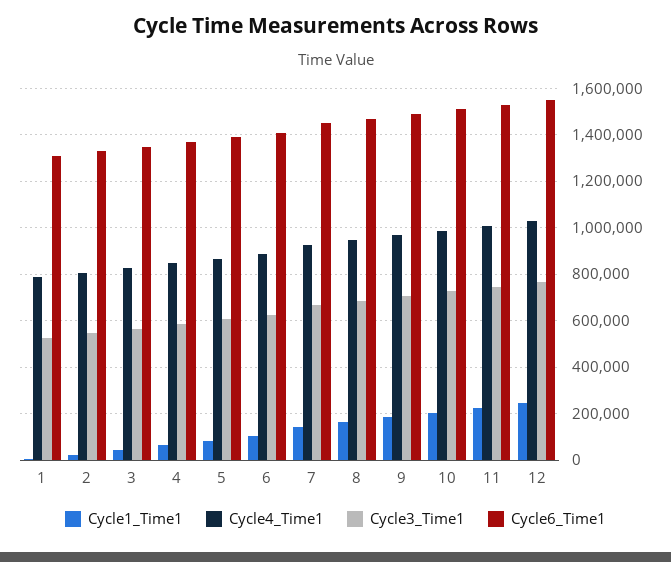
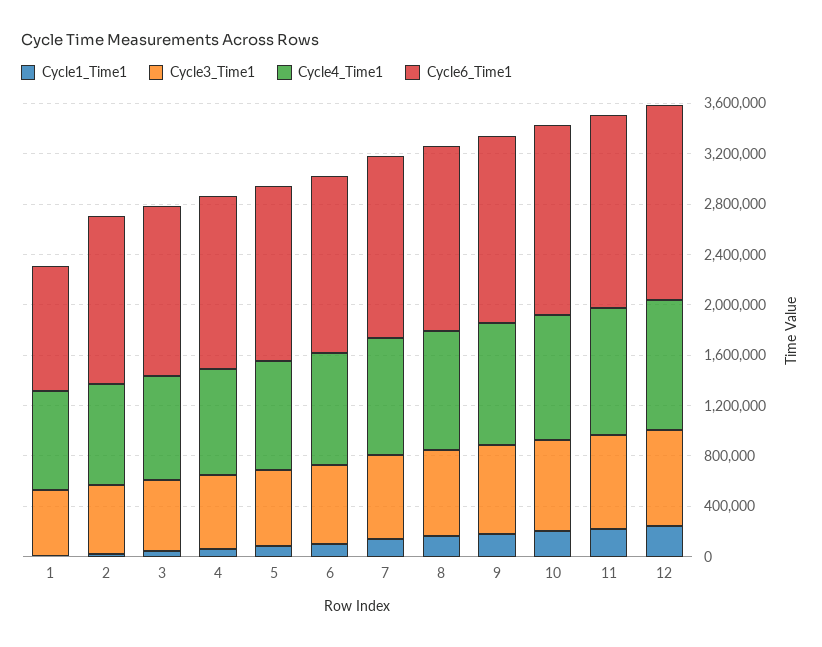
  {
    "Cycle1_Time1": {
      "1": 0,
      "2": 0,
      "3": 50000,
      "4": 50000,
      "5": 100000,
      "6": 100000,
      "7": 150000,
      "8": 150000,
      "9": 200000,
      "10": 200000,
      "11": 200000,
      "12": 250000
    },
    "Cycle4_Time1": {
      "1": 800000,
      "2": 800000,
      "3": 850000,
      "4": 850000,
      "5": 850000,
      "6": 900000,
      "7": 950000,
      "8": 950000,
      "9": 950000,
      "10": 1000000,
      "11": 1000000,
      "12": 1050000
    },
    "Cycle3_Time1": {
      "1": 550000,
      "2": 550000,
      "3": 550000,
      "4": 600000,
      "5": 600000,
      "6": 650000,
      "7": 650000,
      "8": 700000,
      "9": 700000,
      "10": 750000,
      "11": 750000,
      "12": 750000
    },
    "Cycle6_Time1": {
-     "1": 1300000,
+     "1": 1000000,
      "2": 1350000,
      "3": 1350000,
      "4": 1350000,
      "5": 1400000,
      "6": 1400000,
      "7": 1450000,
      "8": 1450000,
      "9": 1500000,
      "10": 1500000,
      "11": 1550000,
      "12": 1550000
    }
  }

